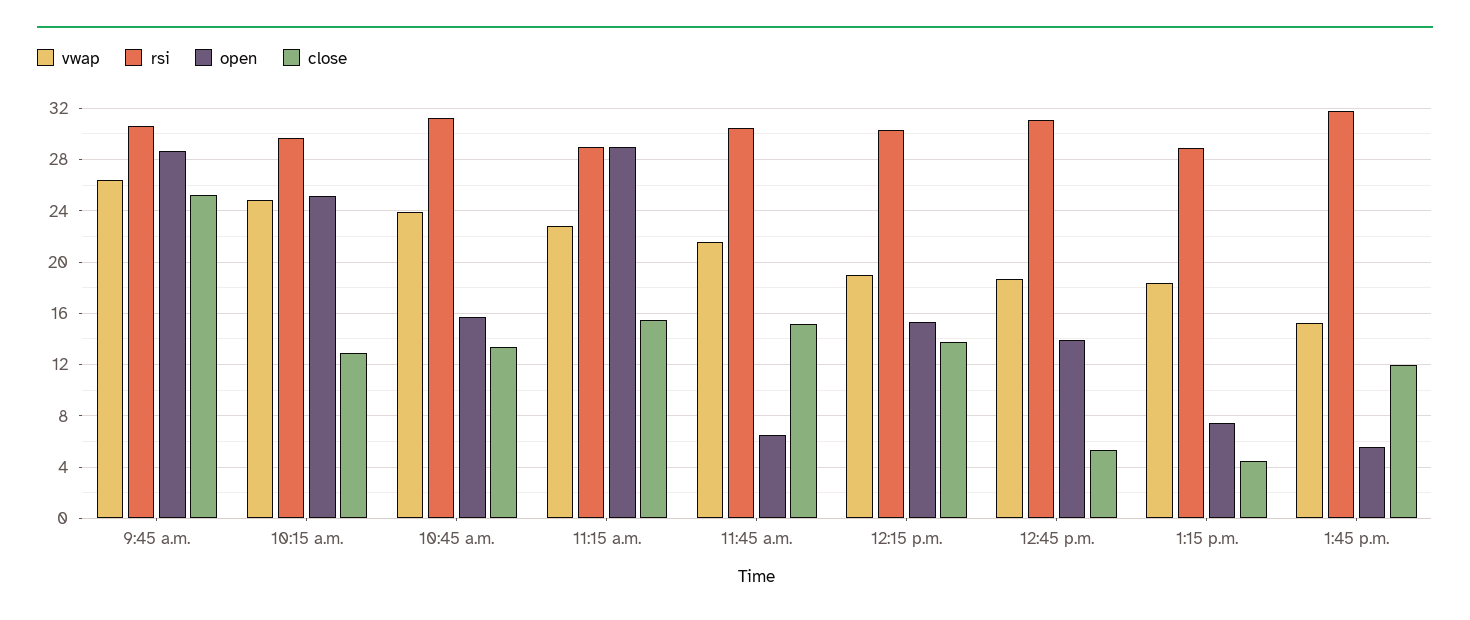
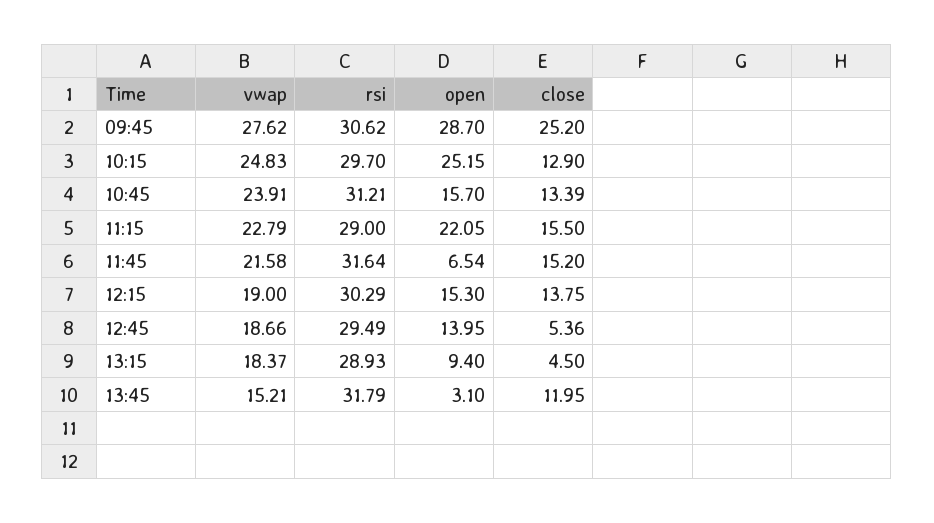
  {
    "vwap": {
-     "9:45 a.m.": 26.5,
+     "9:45 a.m.": 27.62,
      "10:15 a.m.": 24.83,
      "10:45 a.m.": 23.91,
      "11:15 a.m.": 22.79,
      "11:45 a.m.": 21.58,
      "12:15 p.m.": 19,
      "12:45 p.m.": 18.66,
      "1:15 p.m.": 18.37,
      "1:45 p.m.": 15.21
    },
    "rsi": {
      "9:45 a.m.": 30.62,
      "10:15 a.m.": 29.7,
      "10:45 a.m.": 31.21,
      "11:15 a.m.": 29,
-     "11:45 a.m.": 30.5,
+     "11:45 a.m.": 31.64,
      "12:15 p.m.": 30.29,
-     "12:45 p.m.": 31,
+     "12:45 p.m.": 29.49,
      "1:15 p.m.": 28.93,
      "1:45 p.m.": 31.79
    },
    "open": {
      "9:45 a.m.": 28.7,
      "10:15 a.m.": 25.15,
      "10:45 a.m.": 15.7,
-     "11:15 a.m.": 29,
+     "11:15 a.m.": 22.05,
      "11:45 a.m.": 6.54,
      "12:15 p.m.": 15.3,
      "12:45 p.m.": 13.95,
-     "1:15 p.m.": 7.5,
+     "1:15 p.m.": 9.4,
-     "1:45 p.m.": 5.5
+     "1:45 p.m.": 3.1
    },
    "close": {
      "9:45 a.m.": 25.2,
      "10:15 a.m.": 12.9,
      "10:45 a.m.": 13.39,
      "11:15 a.m.": 15.5,
      "11:45 a.m.": 15.2,
      "12:15 p.m.": 13.75,
      "12:45 p.m.": 5.36,
      "1:15 p.m.": 4.5,
      "1:45 p.m.": 11.95
    }
  }

